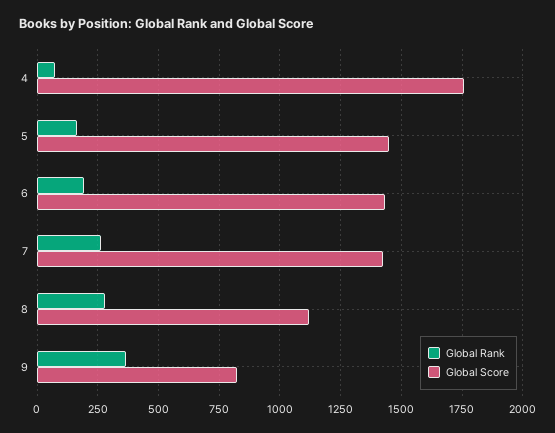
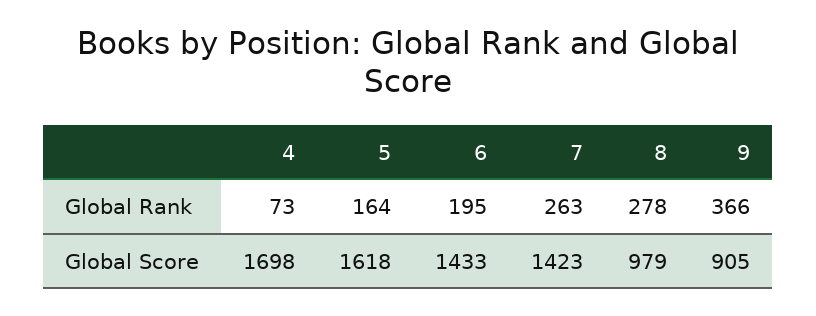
  {
    "Global Rank": {
      "4": 73,
      "5": 164,
      "6": 195,
      "7": 263,
      "8": 278,
      "9": 366
    },
    "Global Score": {
-     "4": 1750,
+     "4": 1698,
-     "5": 1450,
+     "5": 1618,
      "6": 1433,
      "7": 1423,
-     "8": 1125,
+     "8": 979,
-     "9": 825
+     "9": 905
    }
  }

